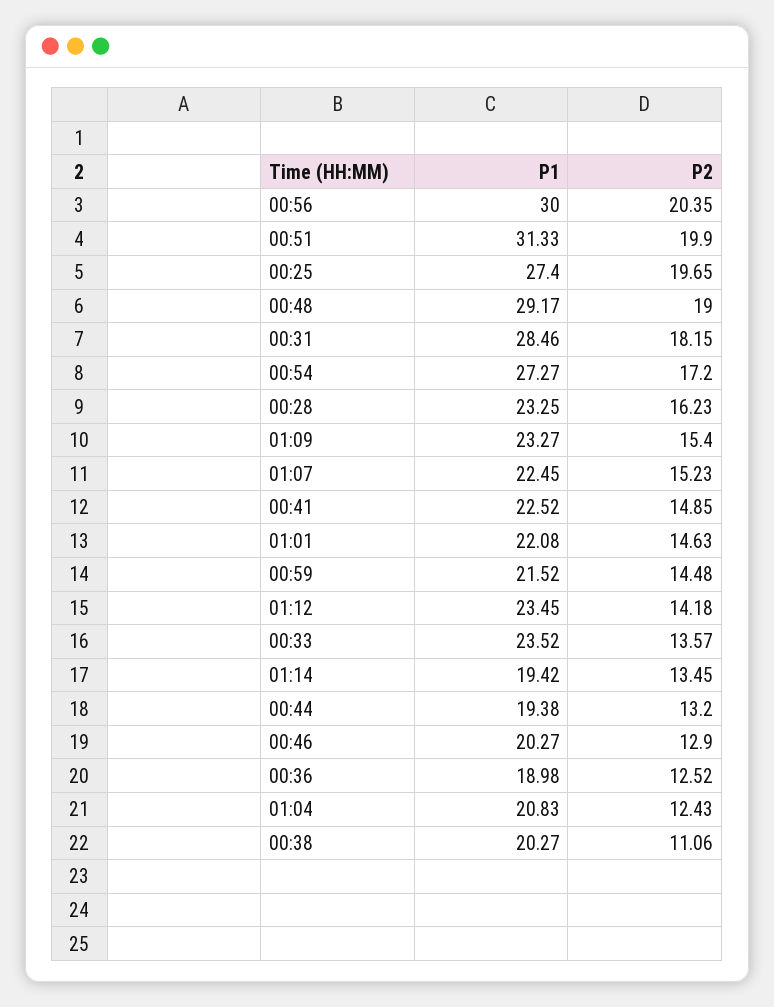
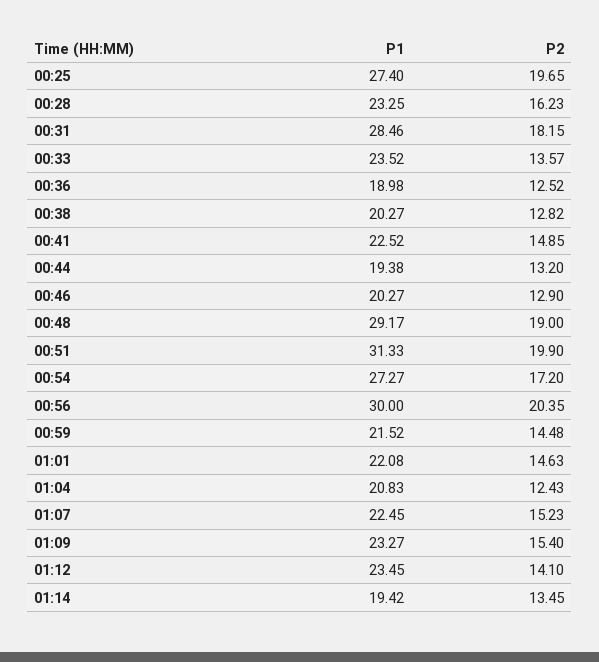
  {
    "P1": {
      "00:56": 30,
      "00:51": 31.33,
      "00:25": 27.4,
      "00:48": 29.17,
      "00:31": 28.46,
      "00:54": 27.27,
      "00:28": 23.25,
      "01:09": 23.27,
      "01:07": 22.45,
      "00:41": 22.52,
      "01:01": 22.08,
      "00:59": 21.52,
      "01:12": 23.45,
      "00:33": 23.52,
      "01:14": 19.42,
      "00:44": 19.38,
      "00:46": 20.27,
      "00:36": 18.98,
      "01:04": 20.83,
      "00:38": 20.27
    },
    "P2": {
      "00:56": 20.35,
      "00:51": 19.9,
      "00:25": 19.65,
      "00:48": 19,
      "00:31": 18.15,
      "00:54": 17.2,
      "00:28": 16.23,
      "01:09": 15.4,
      "01:07": 15.23,
      "00:41": 14.85,
      "01:01": 14.63,
      "00:59": 14.48,
-     "01:12": 14.18,
+     "01:12": 14.1,
      "00:33": 13.57,
      "01:14": 13.45,
      "00:44": 13.2,
      "00:46": 12.9,
      "00:36": 12.52,
      "01:04": 12.43,
-     "00:38": 11.06
+     "00:38": 12.82
    }
  }

